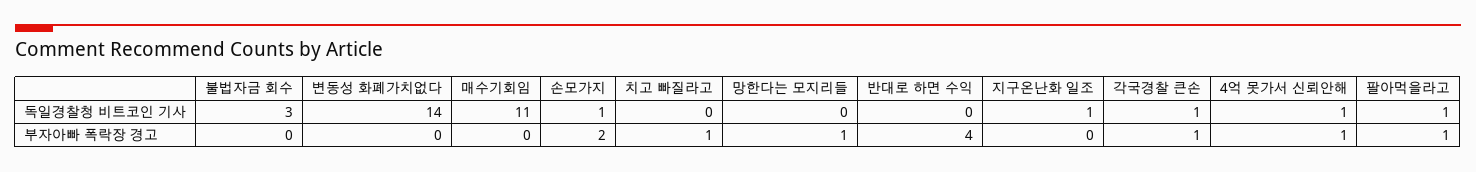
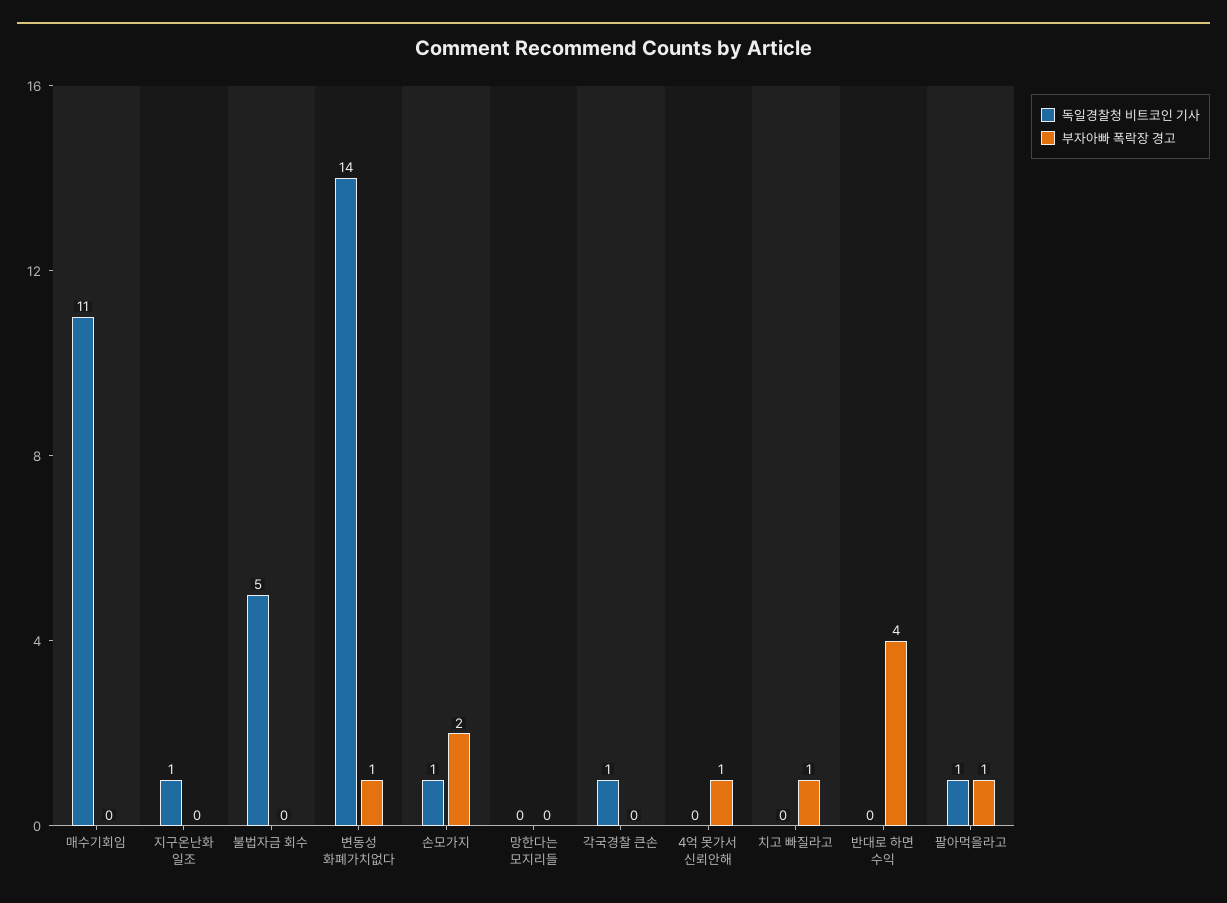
  {
    "독일경찰청 비트코인 기사": {
-     "불법자금 회수": 3,
+     "불법자금 회수": 5,
      "변동성 화폐가치없다": 14,
      "매수기회임": 11,
      "손모가지": 1,
      "치고 빠질라고": 0,
      "망한다는 모지리들": 0,
      "반대로 하면 수익": 0,
      "지구온난화 일조": 1,
      "각국경찰 큰손": 1,
-     "4억 못가서 신뢰안해": 1,
+     "4억 못가서 신뢰안해": 0,
      "팔아먹을라고": 1
    },
    "부자아빠 폭락장 경고": {
      "불법자금 회수": 0,
-     "변동성 화폐가치없다": 0,
+     "변동성 화폐가치없다": 1,
      "매수기회임": 0,
      "손모가지": 2,
      "치고 빠질라고": 1,
-     "망한다는 모지리들": 1,
+     "망한다는 모지리들": 0,
      "반대로 하면 수익": 4,
      "지구온난화 일조": 0,
-     "각국경찰 큰손": 1,
+     "각국경찰 큰손": 0,
      "4억 못가서 신뢰안해": 1,
      "팔아먹을라고": 1
    }
  }

